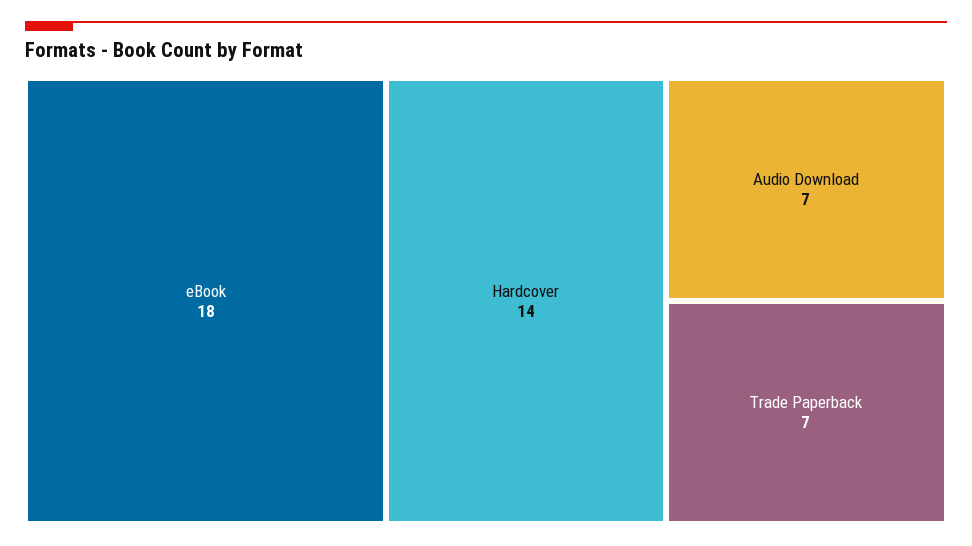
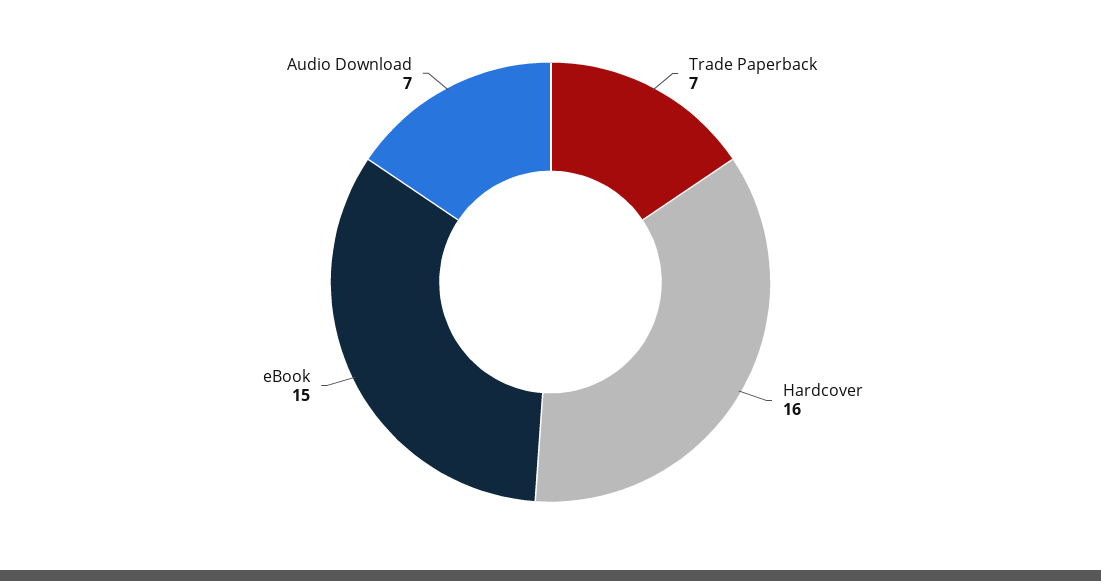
  {
-   "eBook": 18,
+   "eBook": 15,
-   "Hardcover": 14,
+   "Hardcover": 16,
    "Audio Download": 7,
    "Trade Paperback": 7
  }

